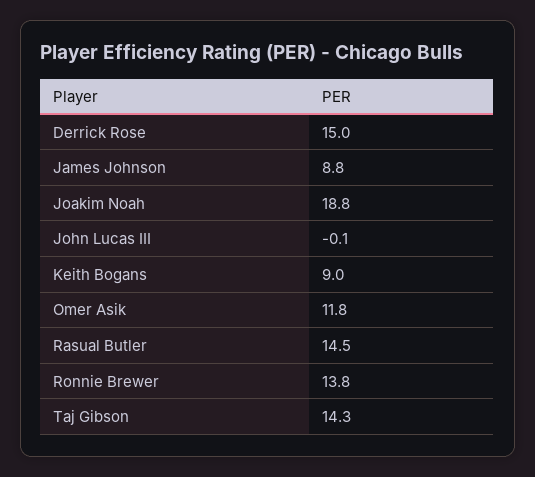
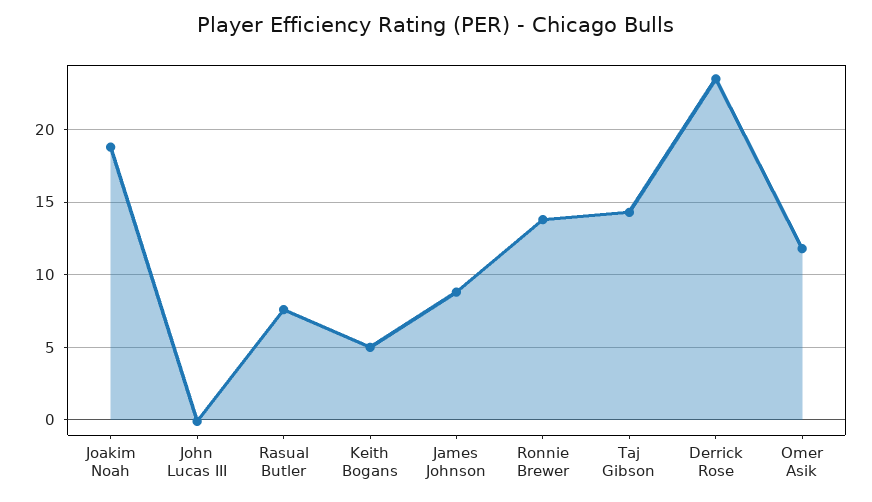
  {
-   "Derrick Rose": 15,
+   "Derrick Rose": 23.5,
    "James Johnson": 8.8,
    "Joakim Noah": 18.8,
    "John Lucas III": -0.1,
-   "Keith Bogans": 9,
+   "Keith Bogans": 5,
    "Omer Asik": 11.8,
-   "Rasual Butler": 14.5,
+   "Rasual Butler": 7.5,
    "Ronnie Brewer": 13.8,
    "Taj Gibson": 14.3
  }

